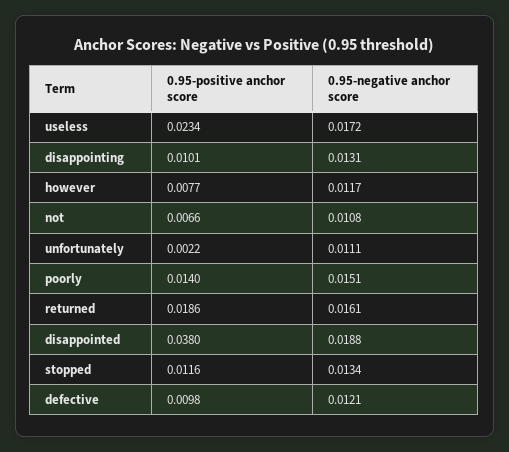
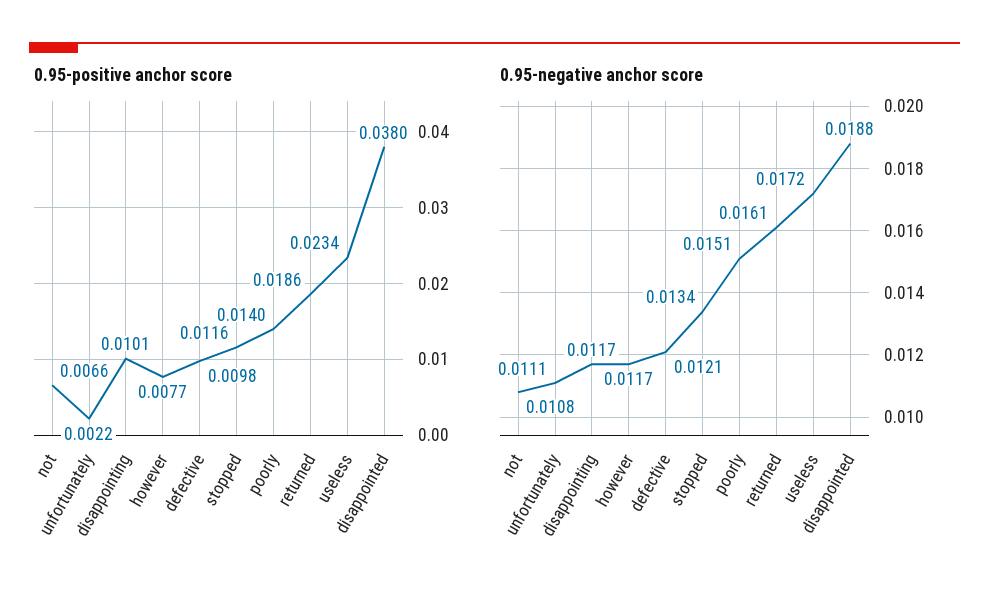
  {
    "0.95-positive anchor score": {
      "useless": 0.0234,
      "disappointing": 0.0101,
      "however": 0.0077,
      "not": 0.0066,
      "unfortunately": 0.0022,
      "poorly": 0.014,
      "returned": 0.0186,
      "disappointed": 0.038,
      "stopped": 0.0116,
      "defective": 0.0098
    },
    "0.95-negative anchor score": {
      "useless": 0.0172,
-     "disappointing": 0.0131,
+     "disappointing": 0.0117,
      "however": 0.0117,
      "not": 0.0108,
      "unfortunately": 0.0111,
      "poorly": 0.0151,
      "returned": 0.0161,
      "disappointed": 0.0188,
      "stopped": 0.0134,
      "defective": 0.0121
    }
  }

